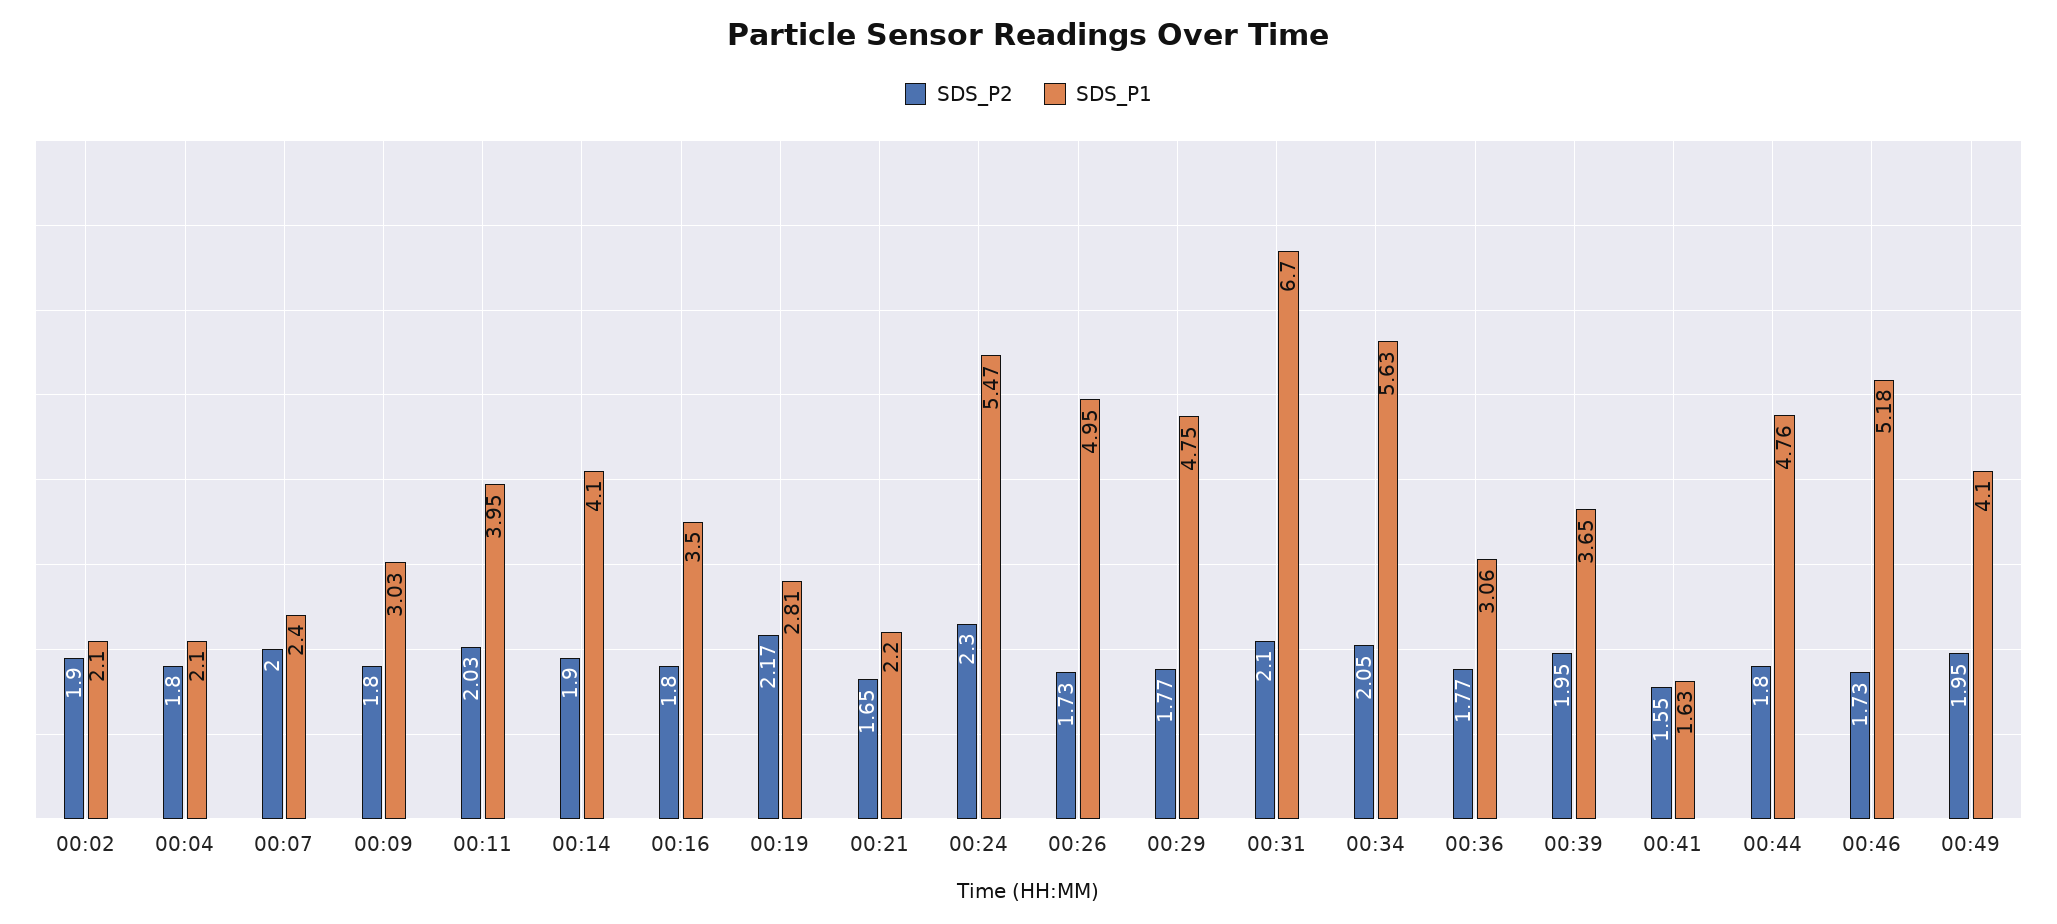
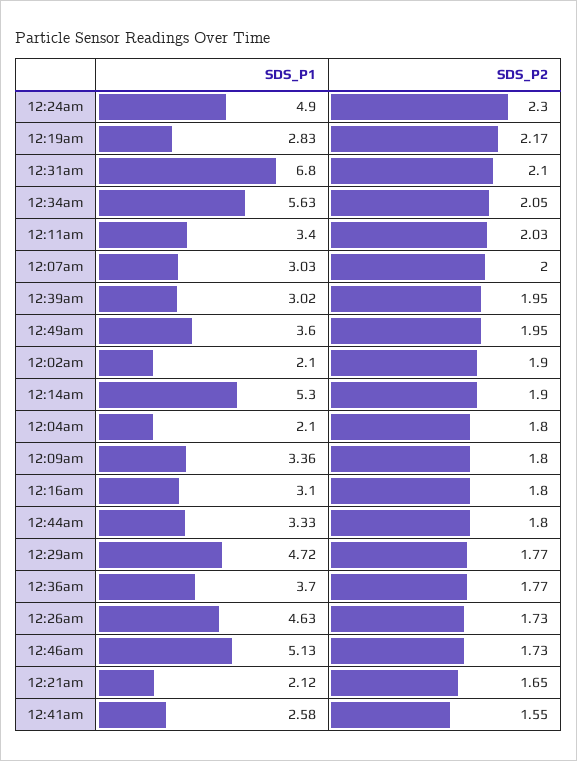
  {
    "SDS_P2": {
      "00:02": 1.9,
      "00:04": 1.8,
      "00:07": 2,
      "00:09": 1.8,
      "00:11": 2.03,
      "00:14": 1.9,
      "00:16": 1.8,
      "00:19": 2.17,
      "00:21": 1.65,
      "00:24": 2.3,
      "00:26": 1.73,
      "00:29": 1.77,
      "00:31": 2.1,
      "00:34": 2.05,
      "00:36": 1.77,
      "00:39": 1.95,
      "00:41": 1.55,
      "00:44": 1.8,
      "00:46": 1.73,
      "00:49": 1.95
    },
    "SDS_P1": {
      "00:02": 2.1,
      "00:04": 2.1,
-     "00:07": 2.4,
+     "00:07": 3.03,
-     "00:09": 3.03,
+     "00:09": 3.36,
-     "00:11": 3.95,
+     "00:11": 3.4,
-     "00:14": 4.1,
+     "00:14": 5.3,
-     "00:16": 3.5,
+     "00:16": 3.1,
-     "00:19": 2.81,
+     "00:19": 2.83,
-     "00:21": 2.2,
+     "00:21": 2.12,
-     "00:24": 5.47,
+     "00:24": 4.9,
-     "00:26": 4.95,
+     "00:26": 4.63,
-     "00:29": 4.75,
+     "00:29": 4.72,
-     "00:31": 6.7,
+     "00:31": 6.8,
      "00:34": 5.63,
-     "00:36": 3.06,
+     "00:36": 3.7,
-     "00:39": 3.65,
+     "00:39": 3.02,
-     "00:41": 1.63,
+     "00:41": 2.58,
-     "00:44": 4.76,
+     "00:44": 3.33,
-     "00:46": 5.18,
+     "00:46": 5.13,
-     "00:49": 4.1
+     "00:49": 3.6
    }
  }

